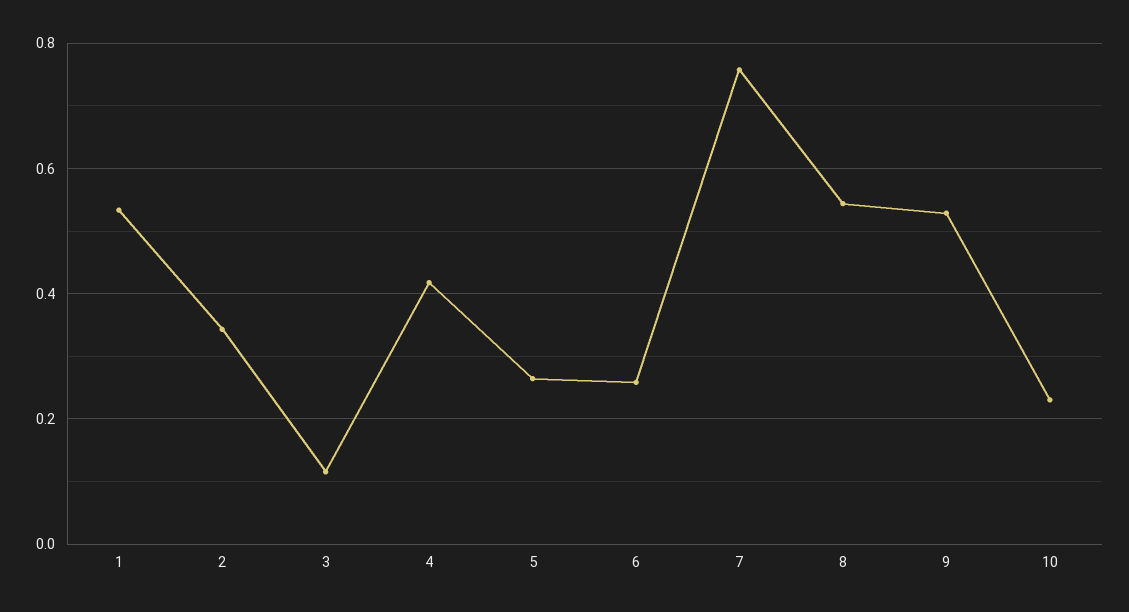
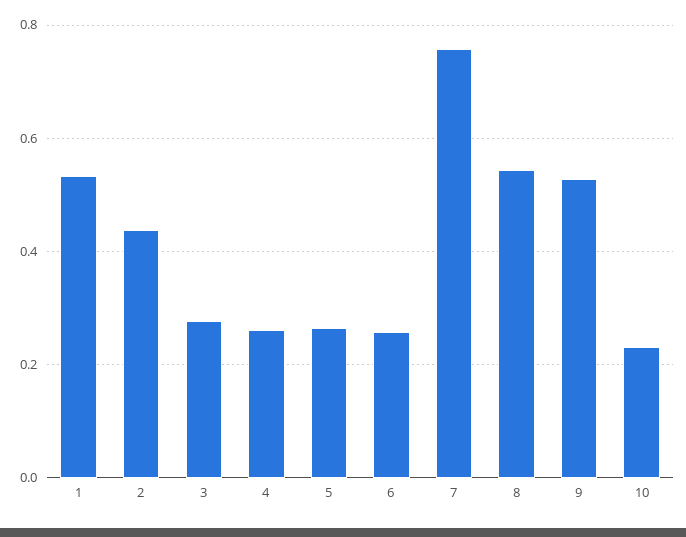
  {
    "1": 0.54,
-   "2": 0.34,
+   "2": 0.44,
-   "3": 0.12,
+   "3": 0.28,
-   "4": 0.42,
+   "4": 0.26,
    "5": 0.26,
    "6": 0.26,
    "7": 0.76,
    "8": 0.54,
    "9": 0.52,
    "10": 0.24
  }

